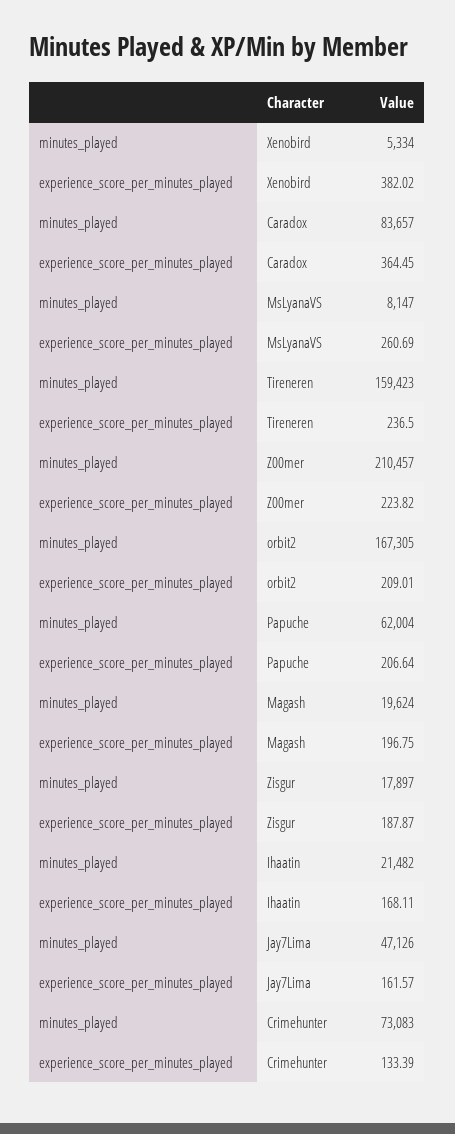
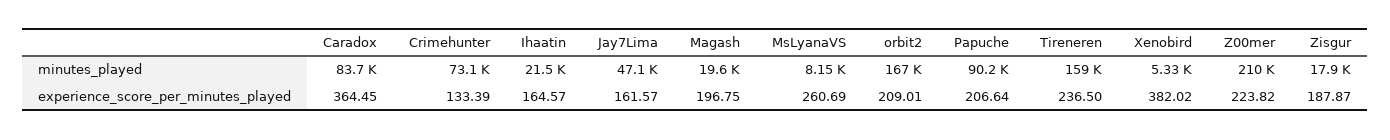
  {
    "minutes_played": {
      "Xenobird": 5334,
      "Caradox": 83657,
      "MsLyanaVS": 8147,
      "Tireneren": 159423,
      "Z00mer": 210457,
      "orbit2": 167305,
-     "Papuche": 62004,
+     "Papuche": 90200,
      "Magash": 19624,
      "Zisgur": 17897,
      "Ihaatin": 21482,
      "Jay7Lima": 47126,
      "Crimehunter": 73083
    },
    "experience_score_per_minutes_played": {
      "Xenobird": 382.02,
      "Caradox": 364.45,
      "MsLyanaVS": 260.69,
      "Tireneren": 236.5,
      "Z00mer": 223.82,
      "orbit2": 209.01,
      "Papuche": 206.64,
      "Magash": 196.75,
      "Zisgur": 187.87,
-     "Ihaatin": 168.11,
+     "Ihaatin": 164.57,
      "Jay7Lima": 161.57,
      "Crimehunter": 133.39
    }
  }

